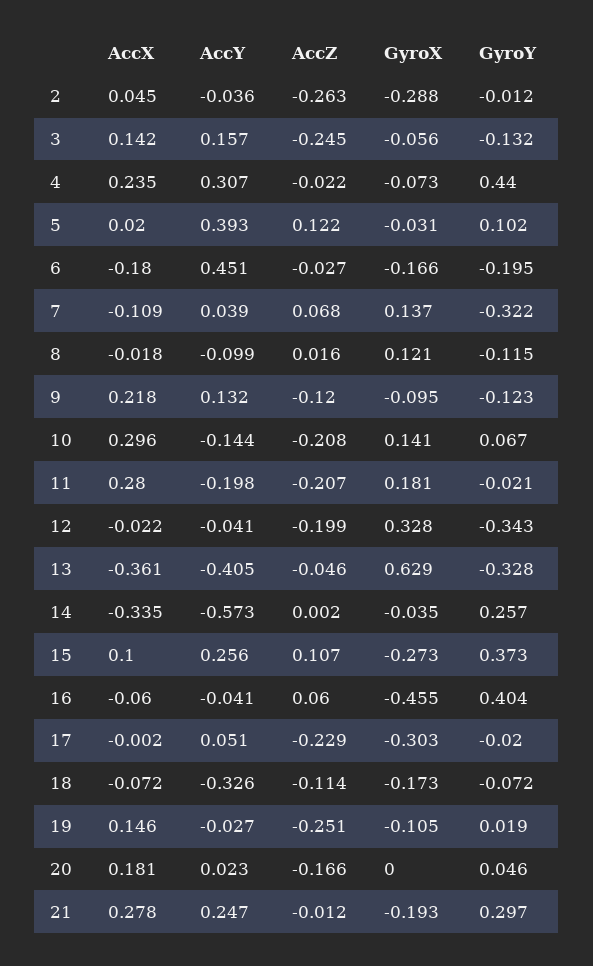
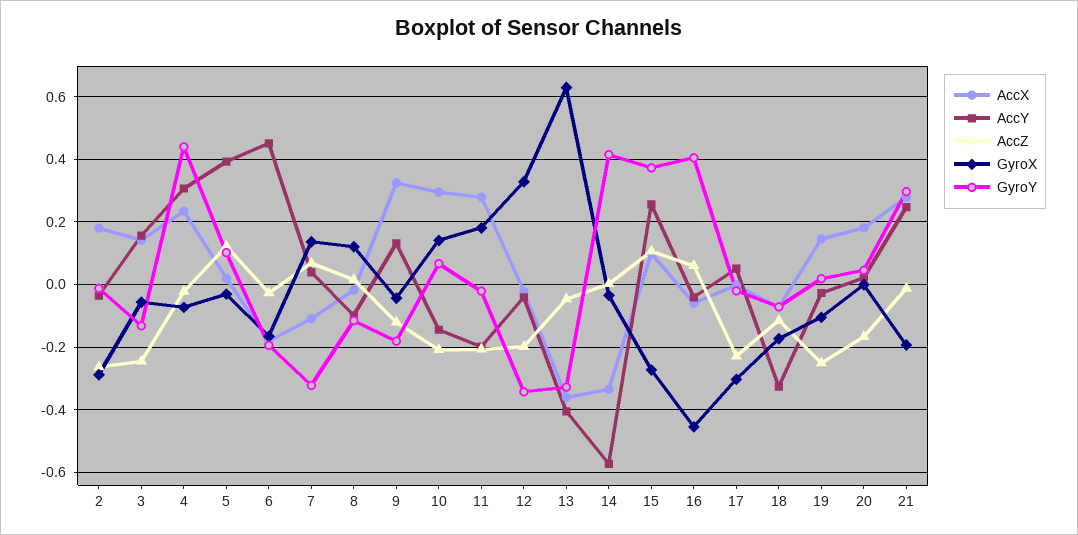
  {
    "AccX": {
-     "2": 0.045,
+     "2": 0.18,
      "3": 0.142,
      "4": 0.235,
      "5": 0.02,
      "6": -0.18,
      "7": -0.109,
      "8": -0.018,
-     "9": 0.218,
+     "9": 0.32,
      "10": 0.296,
      "11": 0.28,
      "12": -0.022,
      "13": -0.361,
      "14": -0.335,
      "15": 0.1,
      "16": -0.06,
      "17": -0.002,
      "18": -0.072,
      "19": 0.146,
      "20": 0.181,
      "21": 0.278
    },
    "AccY": {
      "2": -0.036,
      "3": 0.157,
      "4": 0.307,
      "5": 0.393,
      "6": 0.451,
      "7": 0.039,
      "8": -0.099,
      "9": 0.132,
      "10": -0.144,
      "11": -0.198,
      "12": -0.041,
      "13": -0.405,
      "14": -0.573,
      "15": 0.256,
      "16": -0.041,
      "17": 0.051,
      "18": -0.326,
      "19": -0.027,
      "20": 0.023,
      "21": 0.247
    },
    "AccZ": {
      "2": -0.263,
      "3": -0.245,
      "4": -0.022,
      "5": 0.122,
      "6": -0.027,
      "7": 0.068,
      "8": 0.016,
      "9": -0.12,
      "10": -0.208,
      "11": -0.207,
      "12": -0.199,
      "13": -0.046,
      "14": 0.002,
      "15": 0.107,
      "16": 0.06,
      "17": -0.229,
      "18": -0.114,
      "19": -0.251,
      "20": -0.166,
      "21": -0.012
    },
    "GyroX": {
      "2": -0.288,
      "3": -0.056,
      "4": -0.073,
      "5": -0.031,
      "6": -0.166,
      "7": 0.137,
      "8": 0.121,
-     "9": -0.095,
+     "9": -0.04,
      "10": 0.141,
      "11": 0.181,
      "12": 0.328,
      "13": 0.629,
      "14": -0.035,
      "15": -0.273,
      "16": -0.455,
      "17": -0.303,
      "18": -0.173,
      "19": -0.105,
      "20": 0,
      "21": -0.193
    },
    "GyroY": {
      "2": -0.012,
      "3": -0.132,
      "4": 0.44,
      "5": 0.102,
      "6": -0.195,
      "7": -0.322,
      "8": -0.115,
-     "9": -0.123,
+     "9": -0.18,
      "10": 0.067,
      "11": -0.021,
      "12": -0.343,
      "13": -0.328,
-     "14": 0.257,
+     "14": 0.42,
      "15": 0.373,
      "16": 0.404,
      "17": -0.02,
      "18": -0.072,
      "19": 0.019,
      "20": 0.046,
      "21": 0.297
    }
  }

